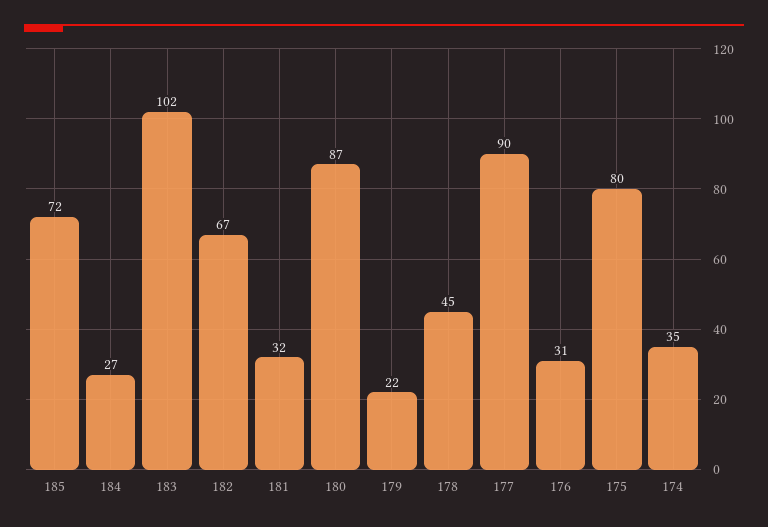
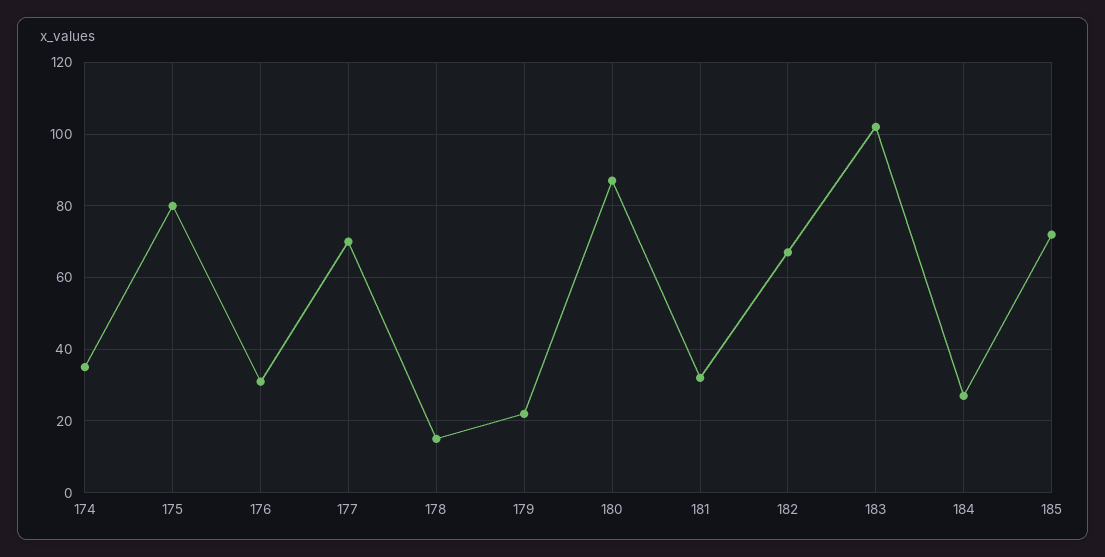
  {
    "185": 72,
    "184": 27,
    "183": 102,
    "182": 67,
    "181": 32,
    "180": 87,
    "179": 22,
-   "178": 45,
+   "178": 15,
-   "177": 90,
+   "177": 70,
    "176": 31,
    "175": 80,
    "174": 35
  }

